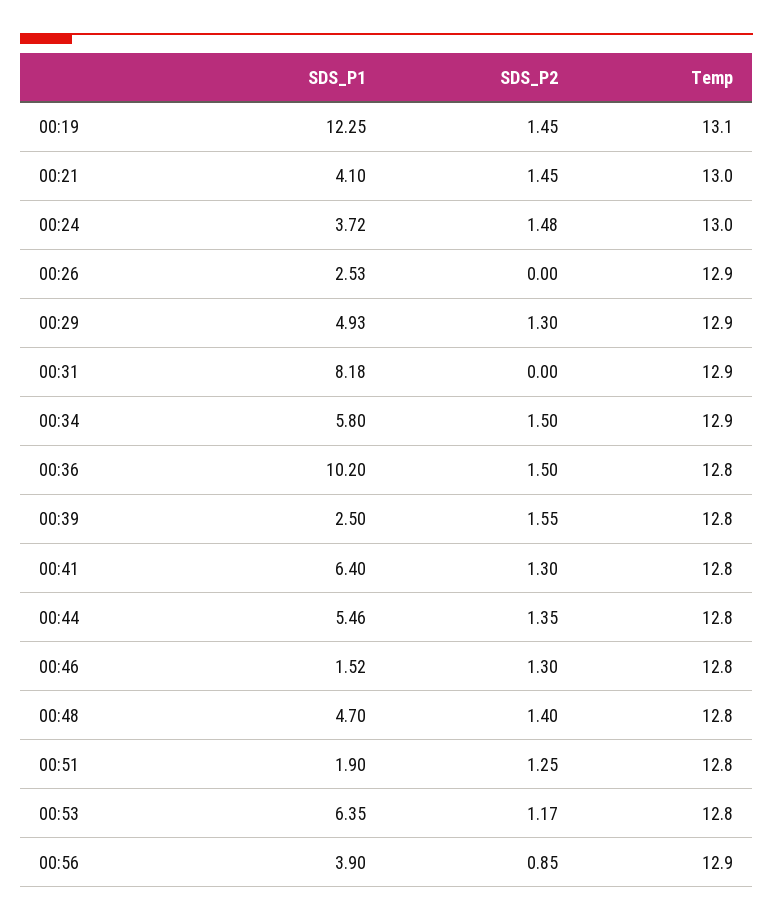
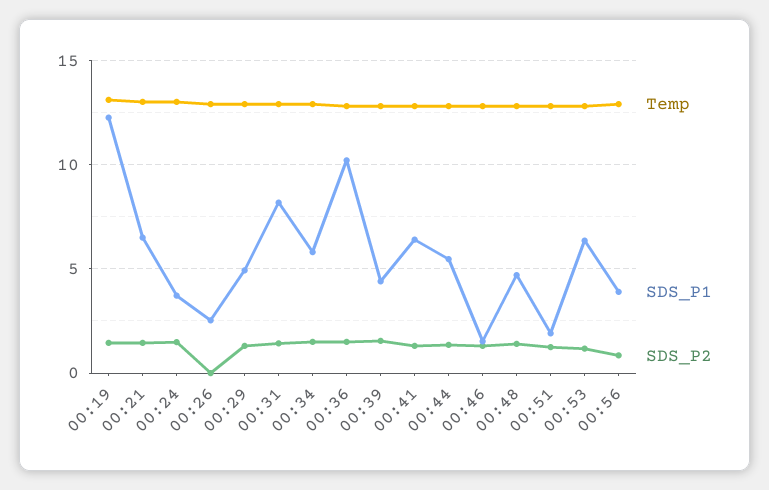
  {
    "SDS_P1": {
      "00:19": 12.25,
-     "00:21": 4.1,
+     "00:21": 6.5,
      "00:24": 3.72,
      "00:26": 2.53,
      "00:29": 4.93,
      "00:31": 8.18,
      "00:34": 5.8,
      "00:36": 10.2,
-     "00:39": 2.5,
+     "00:39": 4.5,
      "00:41": 6.4,
      "00:44": 5.46,
      "00:46": 1.52,
      "00:48": 4.7,
      "00:51": 1.9,
      "00:53": 6.35,
      "00:56": 3.9
    },
    "SDS_P2": {
      "00:19": 1.45,
      "00:21": 1.45,
      "00:24": 1.48,
      "00:26": 0,
      "00:29": 1.3,
-     "00:31": 0,
+     "00:31": 1.5,
      "00:34": 1.5,
      "00:36": 1.5,
      "00:39": 1.55,
      "00:41": 1.3,
      "00:44": 1.35,
      "00:46": 1.3,
      "00:48": 1.4,
      "00:51": 1.25,
      "00:53": 1.17,
      "00:56": 0.85
    },
    "Temp": {
      "00:19": 13.1,
      "00:21": 13,
      "00:24": 13,
      "00:26": 12.9,
      "00:29": 12.9,
      "00:31": 12.9,
      "00:34": 12.9,
      "00:36": 12.8,
      "00:39": 12.8,
      "00:41": 12.8,
      "00:44": 12.8,
      "00:46": 12.8,
      "00:48": 12.8,
      "00:51": 12.8,
      "00:53": 12.8,
      "00:56": 12.9
    }
  }

